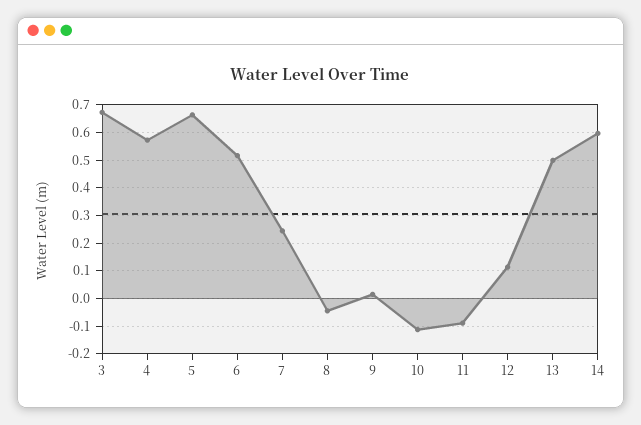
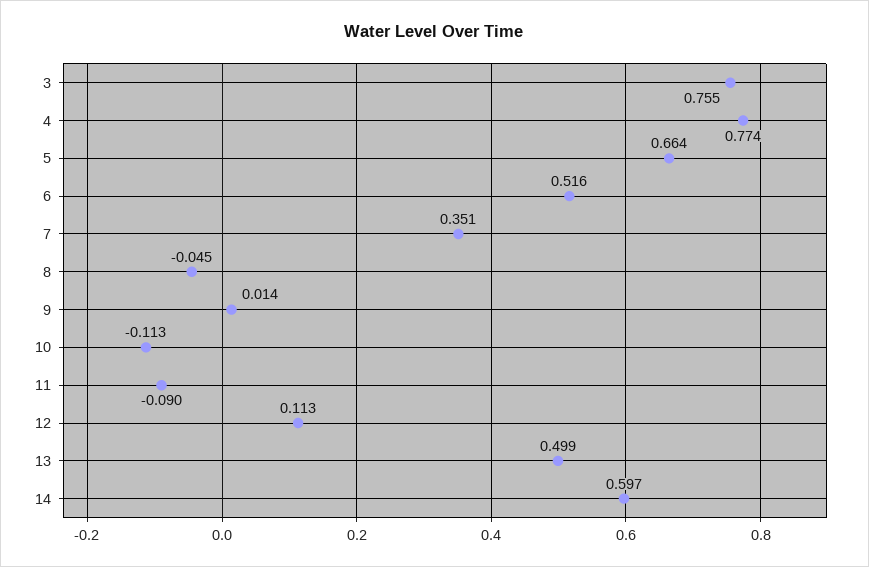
  {
-   "3": 0.675,
+   "3": 0.755,
-   "4": 0.575,
+   "4": 0.774,
    "5": 0.664,
    "6": 0.516,
-   "7": 0.25,
+   "7": 0.351,
    "8": -0.045,
    "9": 0.014,
    "10": -0.113,
    "11": -0.09,
    "12": 0.113,
    "13": 0.499,
    "14": 0.597
  }

